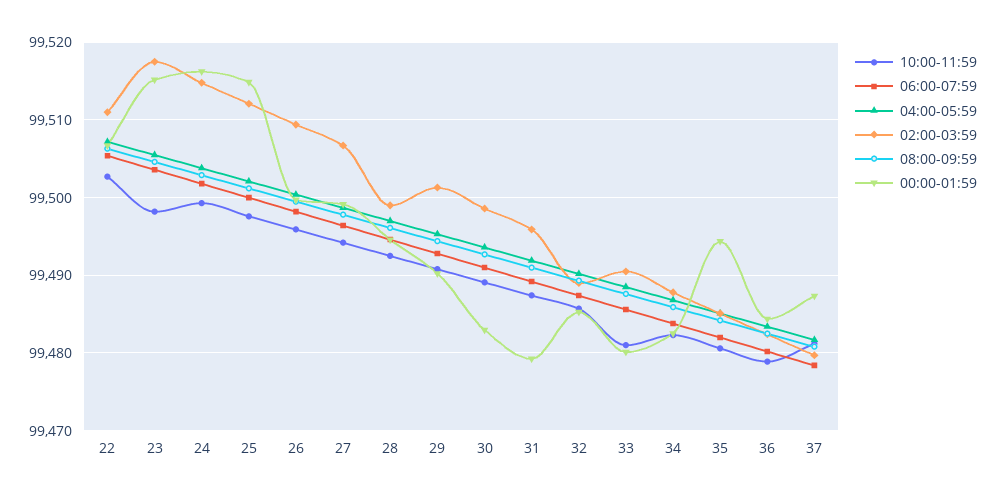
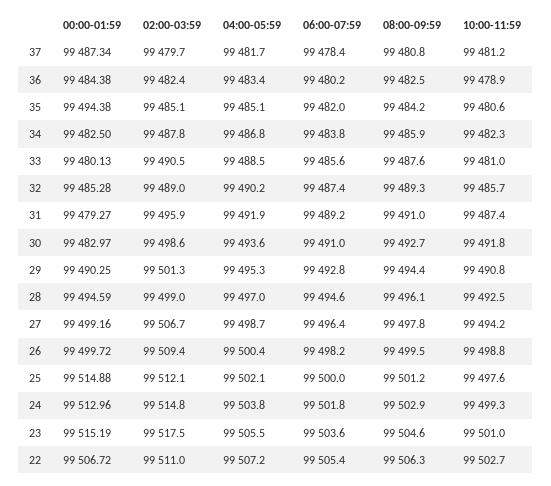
  {
    "10:00-11:59": {
      "22": 99502.7,
-     "23": 99498,
+     "23": 99501,
      "24": 99499.3,
      "25": 99497.6,
-     "26": 99496,
+     "26": 99498.8,
      "27": 99494.2,
      "28": 99492.5,
      "29": 99490.8,
-     "30": 99489,
+     "30": 99491.8,
      "31": 99487.4,
      "32": 99485.7,
      "33": 99481,
      "34": 99482.3,
      "35": 99480.6,
      "36": 99478.9,
      "37": 99481.2
    },
    "06:00-07:59": {
      "22": 99505.4,
      "23": 99503.6,
      "24": 99501.8,
      "25": 99500,
      "26": 99498.2,
      "27": 99496.4,
      "28": 99494.6,
      "29": 99492.8,
      "30": 99491,
      "31": 99489.2,
      "32": 99487.4,
      "33": 99485.6,
      "34": 99483.8,
      "35": 99482,
      "36": 99480.2,
      "37": 99478.4
    },
    "04:00-05:59": {
      "22": 99507.2,
      "23": 99505.5,
      "24": 99503.8,
      "25": 99502.1,
      "26": 99500.4,
      "27": 99498.7,
      "28": 99497,
      "29": 99495.3,
      "30": 99493.6,
      "31": 99491.9,
      "32": 99490.2,
      "33": 99488.5,
      "34": 99486.8,
      "35": 99485.1,
      "36": 99483.4,
      "37": 99481.7
    },
    "02:00-03:59": {
      "22": 99511,
      "23": 99517.5,
      "24": 99514.8,
      "25": 99512.1,
      "26": 99509.4,
      "27": 99506.7,
      "28": 99499,
      "29": 99501.3,
      "30": 99498.6,
      "31": 99495.9,
      "32": 99489,
      "33": 99490.5,
      "34": 99487.8,
      "35": 99485.1,
      "36": 99482.4,
      "37": 99479.7
    },
    "08:00-09:59": {
      "22": 99506.3,
      "23": 99504.6,
      "24": 99502.9,
      "25": 99501.2,
      "26": 99499.5,
      "27": 99497.8,
      "28": 99496.1,
      "29": 99494.4,
      "30": 99492.7,
      "31": 99491,
      "32": 99489.3,
      "33": 99487.6,
      "34": 99485.9,
      "35": 99484.2,
      "36": 99482.5,
      "37": 99480.8
    },
    "00:00-01:59": {
      "22": 99506.72,
      "23": 99515.19,
-     "24": 99516,
+     "24": 99512.96,
      "25": 99514.88,
      "26": 99499.72,
      "27": 99499.16,
      "28": 99494.59,
      "29": 99490.25,
      "30": 99482.97,
      "31": 99479.27,
      "32": 99485.28,
      "33": 99480.13,
      "34": 99482.5,
      "35": 99494.38,
      "36": 99484.38,
      "37": 99487.34
    }
  }

